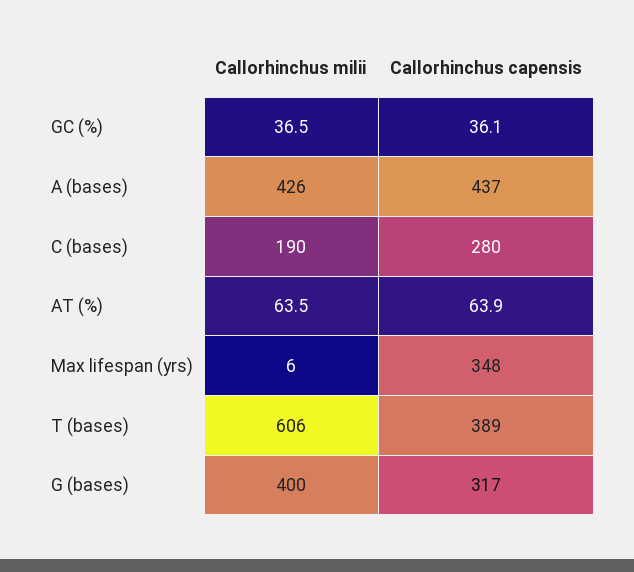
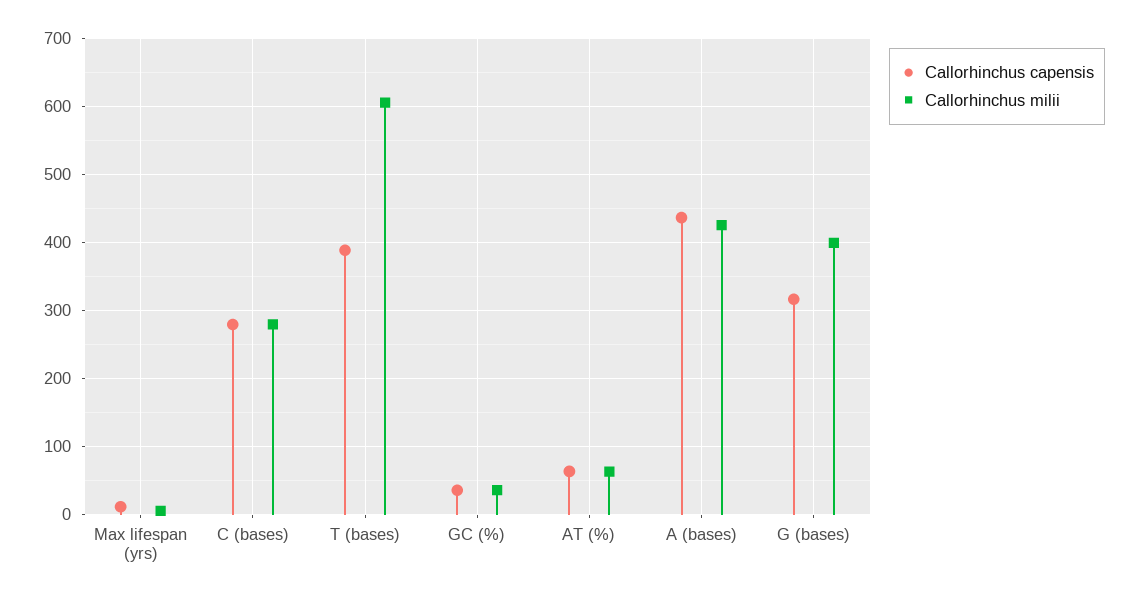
  {
    "Callorhinchus milii": {
      "GC (%)": 36.5,
      "A (bases)": 426,
-     "C (bases)": 190,
+     "C (bases)": 280,
      "AT (%)": 63.5,
      "Max lifespan (yrs)": 6,
      "T (bases)": 606,
      "G (bases)": 400
    },
    "Callorhinchus capensis": {
      "GC (%)": 36.1,
      "A (bases)": 437,
      "C (bases)": 280,
      "AT (%)": 63.9,
-     "Max lifespan (yrs)": 348,
+     "Max lifespan (yrs)": 10,
      "T (bases)": 389,
      "G (bases)": 317
    }
  }

